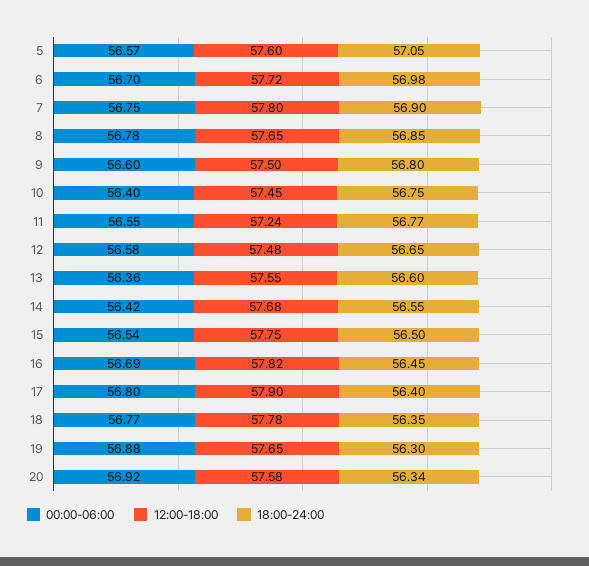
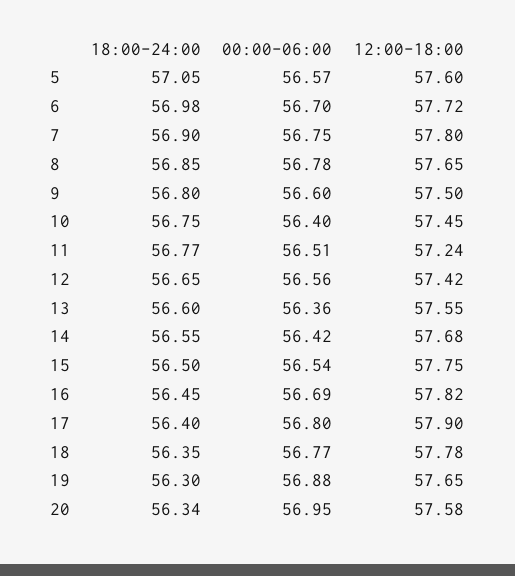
  {
    "00:00-06:00": {
      "5": 56.57,
      "6": 56.7,
      "7": 56.75,
      "8": 56.78,
      "9": 56.6,
      "10": 56.4,
-     "11": 56.55,
+     "11": 56.51,
-     "12": 56.58,
+     "12": 56.56,
      "13": 56.36,
      "14": 56.42,
      "15": 56.54,
      "16": 56.69,
      "17": 56.8,
      "18": 56.77,
      "19": 56.88,
-     "20": 56.92
+     "20": 56.95
    },
    "12:00-18:00": {
      "5": 57.6,
      "6": 57.72,
      "7": 57.8,
      "8": 57.65,
      "9": 57.5,
      "10": 57.45,
      "11": 57.24,
-     "12": 57.48,
+     "12": 57.42,
      "13": 57.55,
      "14": 57.68,
      "15": 57.75,
      "16": 57.82,
      "17": 57.9,
      "18": 57.78,
      "19": 57.65,
      "20": 57.58
    },
    "18:00-24:00": {
      "5": 57.05,
      "6": 56.98,
      "7": 56.9,
      "8": 56.85,
      "9": 56.8,
      "10": 56.75,
      "11": 56.77,
      "12": 56.65,
      "13": 56.6,
      "14": 56.55,
      "15": 56.5,
      "16": 56.45,
      "17": 56.4,
      "18": 56.35,
      "19": 56.3,
      "20": 56.34
    }
  }

